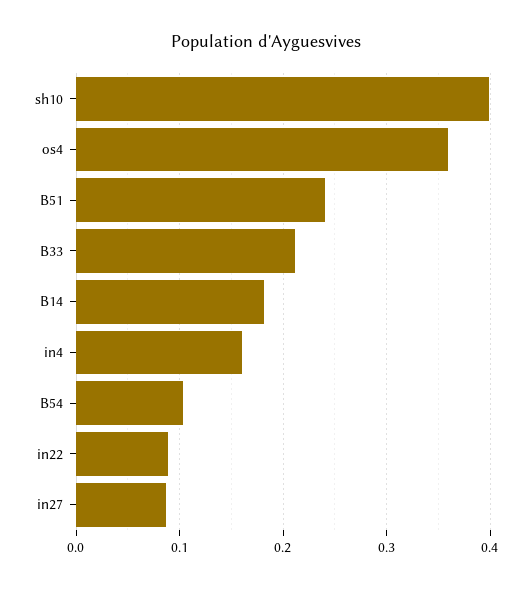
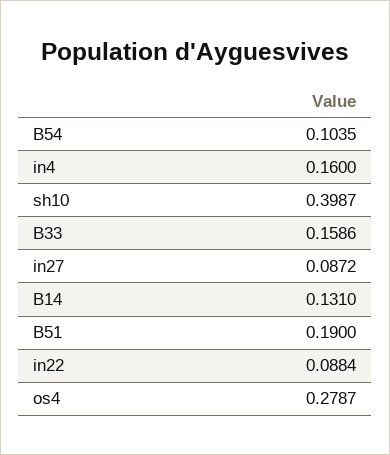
  {
    "sh10": 0.3987,
-   "os4": 0.36,
+   "os4": 0.2787,
-   "B51": 0.24,
+   "B51": 0.19,
-   "B33": 0.21,
+   "B33": 0.1586,
-   "B14": 0.18,
+   "B14": 0.131,
    "in4": 0.16,
    "B54": 0.1035,
    "in22": 0.0884,
    "in27": 0.0872
  }

